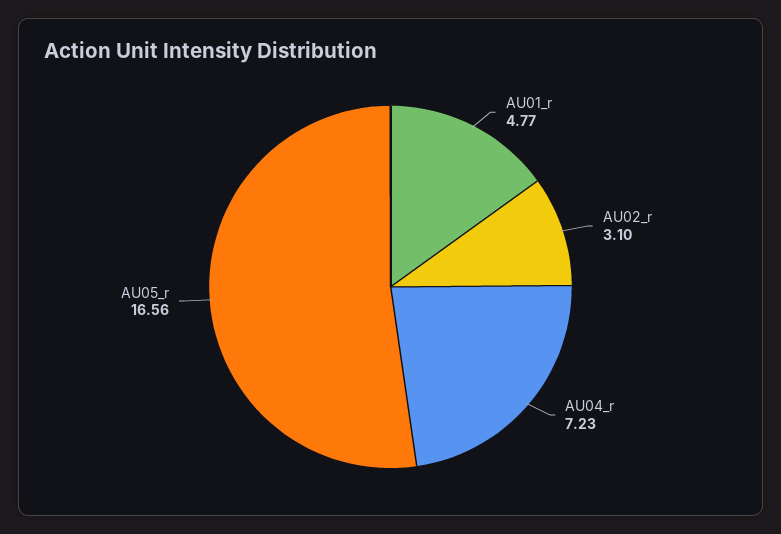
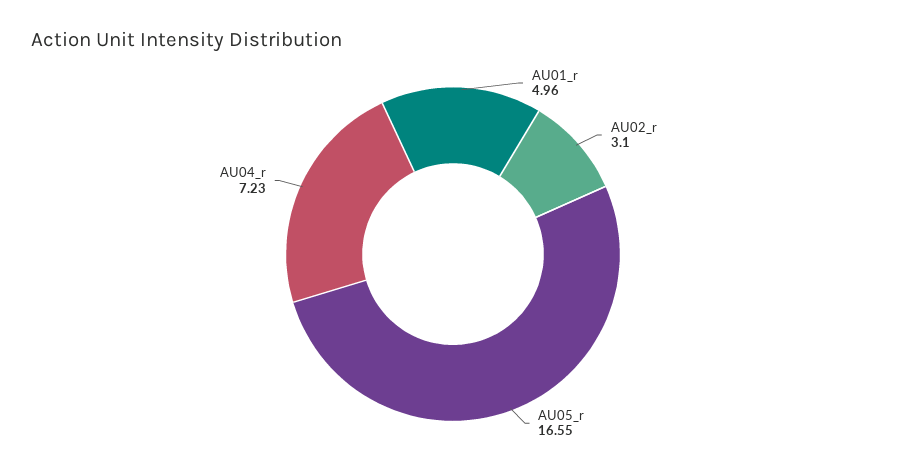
  {
-   "AU01_r": 4.77,
+   "AU01_r": 4.96,
    "AU02_r": 3.1,
    "AU04_r": 7.23,
-   "AU05_r": 16.56
+   "AU05_r": 16.55
  }

